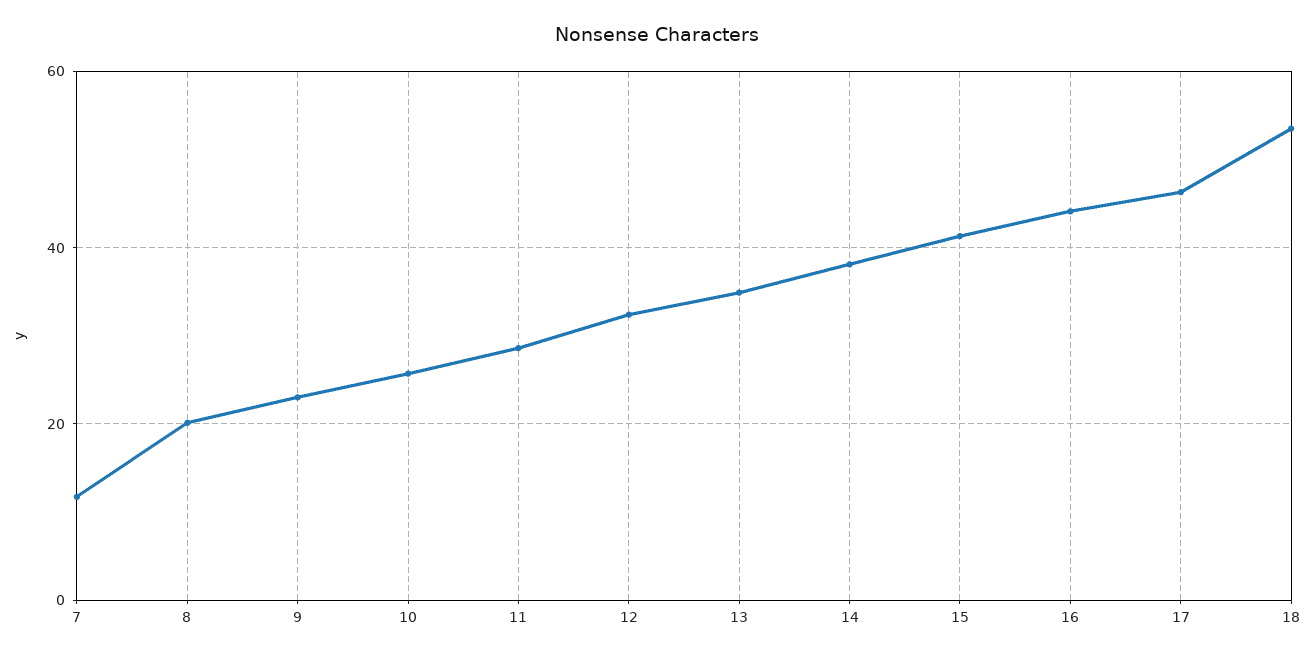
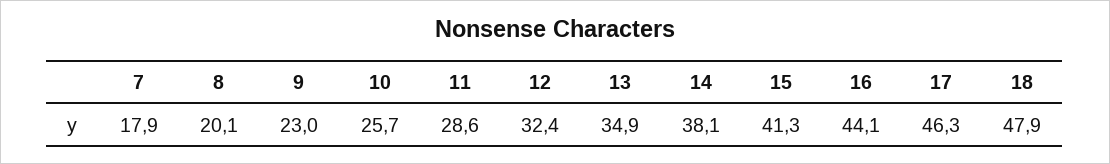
  {
-   "7": 12,
+   "7": 17.9,
    "8": 20.1,
    "9": 23,
    "10": 25.7,
    "11": 28.6,
    "12": 32.4,
    "13": 34.9,
    "14": 38.1,
    "15": 41.3,
    "16": 44.1,
    "17": 46.3,
-   "18": 54
+   "18": 47.9
  }

